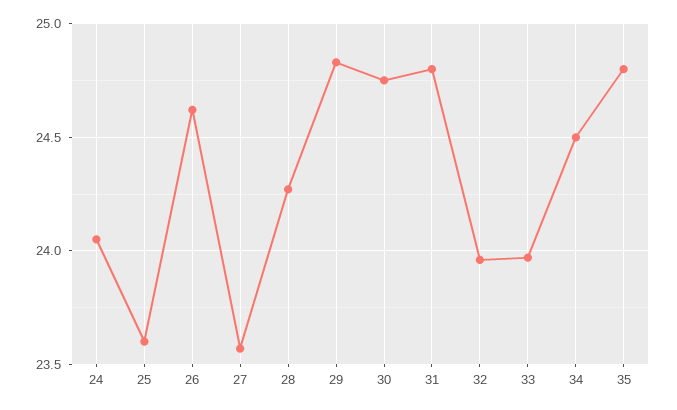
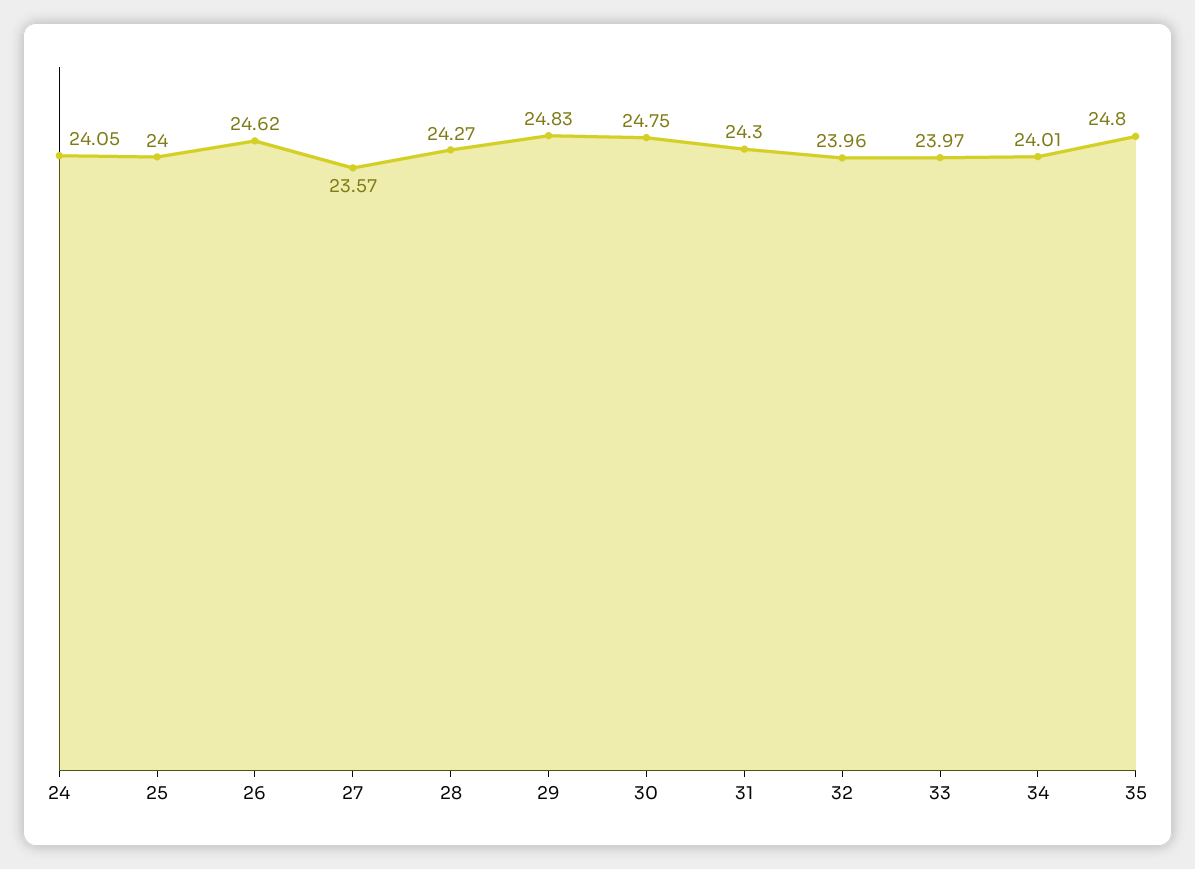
  {
    "24": 24.05,
-   "25": 23.6,
+   "25": 24,
    "26": 24.62,
    "27": 23.57,
    "28": 24.27,
    "29": 24.83,
    "30": 24.75,
-   "31": 24.8,
+   "31": 24.3,
    "32": 23.96,
    "33": 23.97,
-   "34": 24.5,
+   "34": 24.01,
    "35": 24.8
  }

